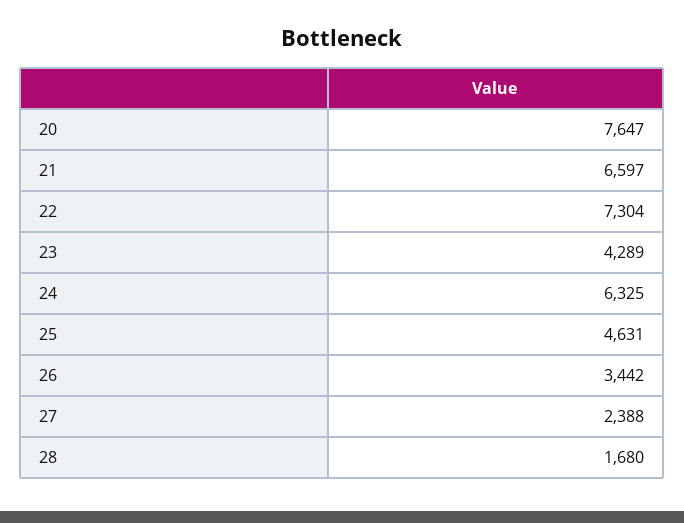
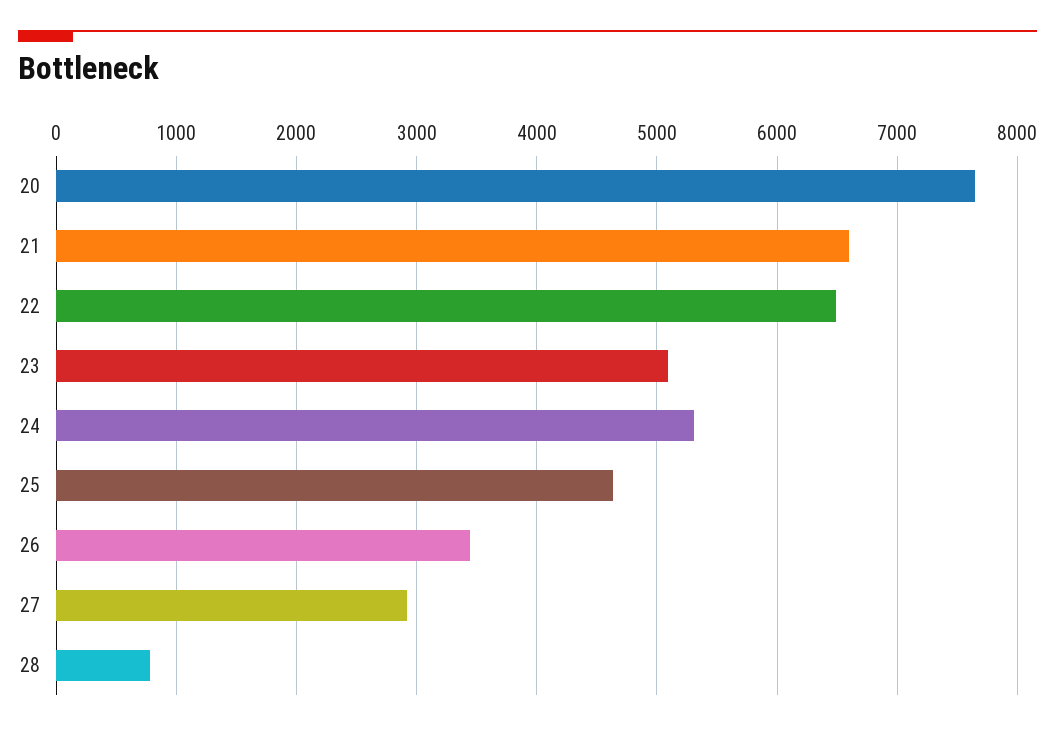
  {
    "20": 7647,
    "21": 6597,
-   "22": 7304,
+   "22": 6500,
-   "23": 4289,
+   "23": 5100,
-   "24": 6325,
+   "24": 5300,
    "25": 4631,
    "26": 3442,
-   "27": 2388,
+   "27": 2900,
-   "28": 1680
+   "28": 800
  }

